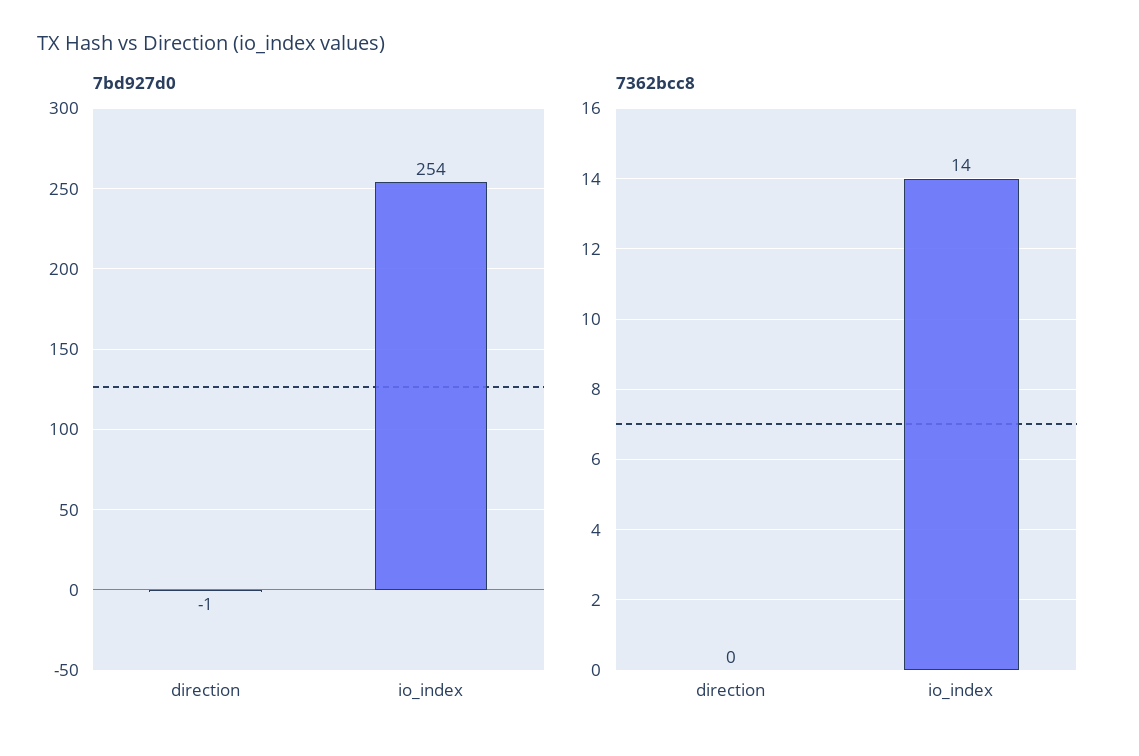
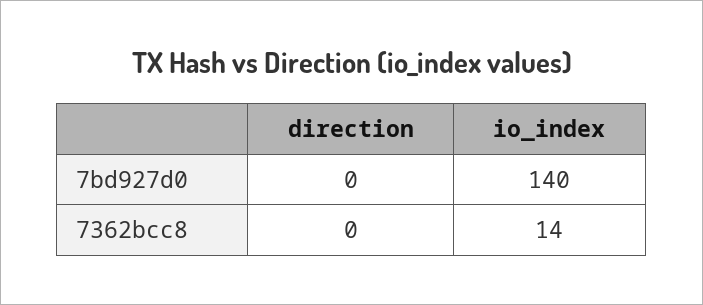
  {
    "7bd927d0": {
-     "direction": -1,
+     "direction": 0,
-     "io_index": 254
+     "io_index": 140
    },
    "7362bcc8": {
      "direction": 0,
      "io_index": 14
    }
  }

